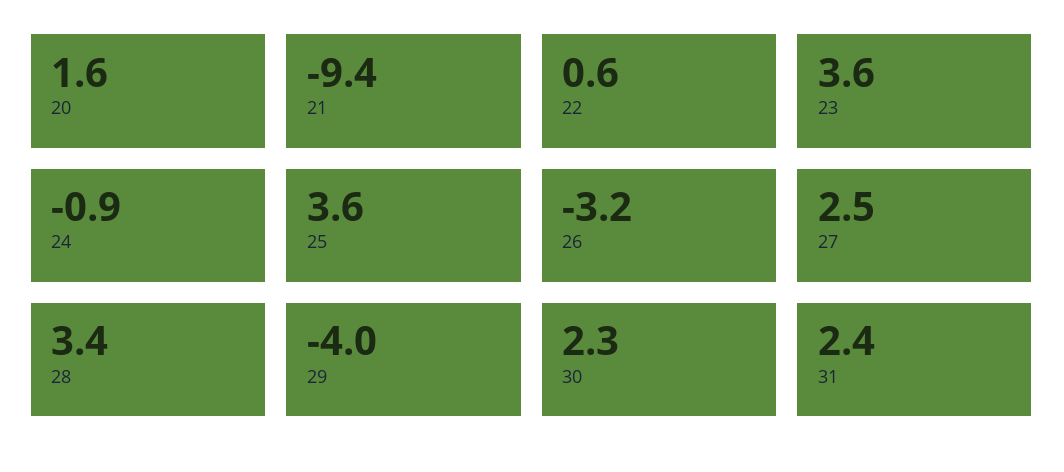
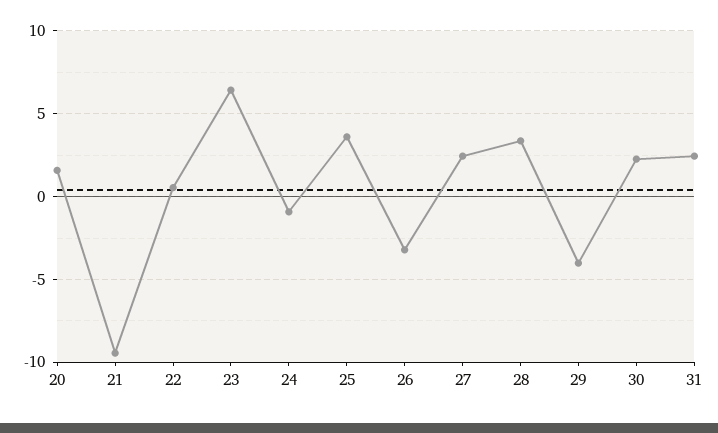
  {
    "20": 1.6,
    "21": -9.4,
    "22": 0.6,
-   "23": 3.6,
+   "23": 6.5,
    "24": -0.9,
    "25": 3.6,
    "26": -3.2,
    "27": 2.5,
    "28": 3.4,
    "29": -4,
    "30": 2.3,
    "31": 2.4
  }

